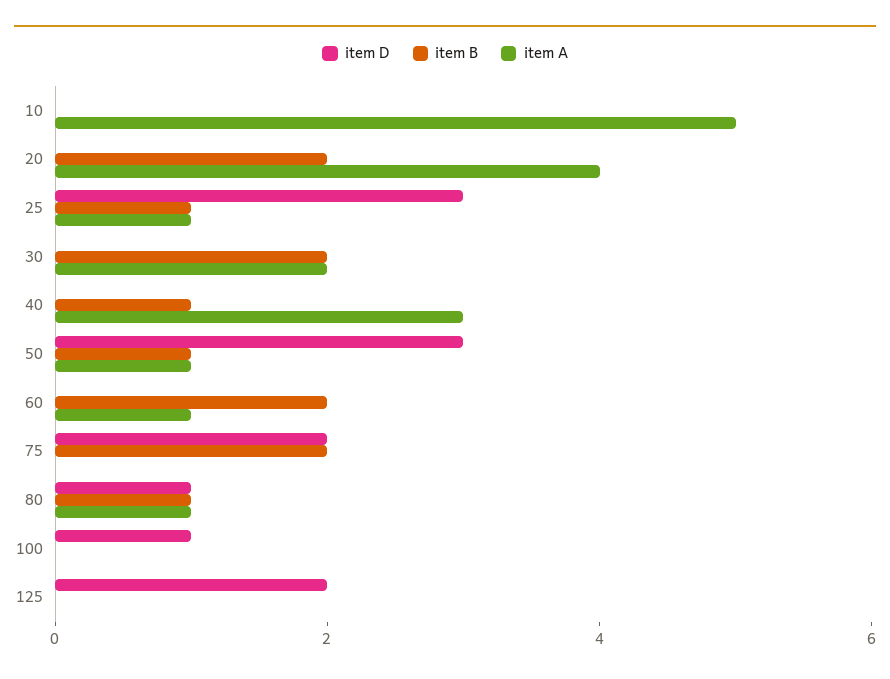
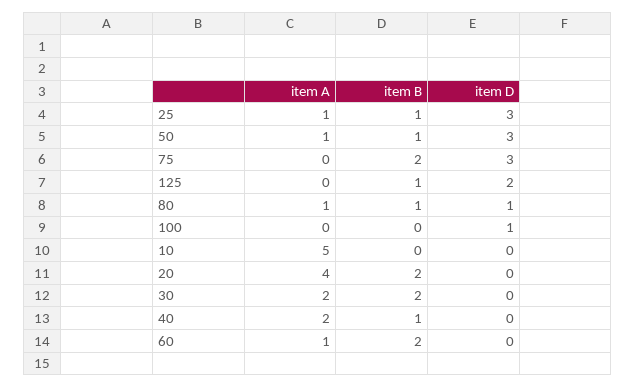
  {
    "item D": {
      "10": 0,
      "20": 0,
      "25": 3,
      "30": 0,
      "40": 0,
      "50": 3,
      "60": 0,
-     "75": 2,
+     "75": 3,
      "80": 1,
      "100": 1,
      "125": 2
    },
    "item B": {
      "10": 0,
      "20": 2,
      "25": 1,
      "30": 2,
      "40": 1,
      "50": 1,
      "60": 2,
      "75": 2,
      "80": 1,
      "100": 0,
-     "125": 0
+     "125": 1
    },
    "item A": {
      "10": 5,
      "20": 4,
      "25": 1,
      "30": 2,
-     "40": 3,
+     "40": 2,
      "50": 1,
      "60": 1,
      "75": 0,
      "80": 1,
      "100": 0,
      "125": 0
    }
  }

